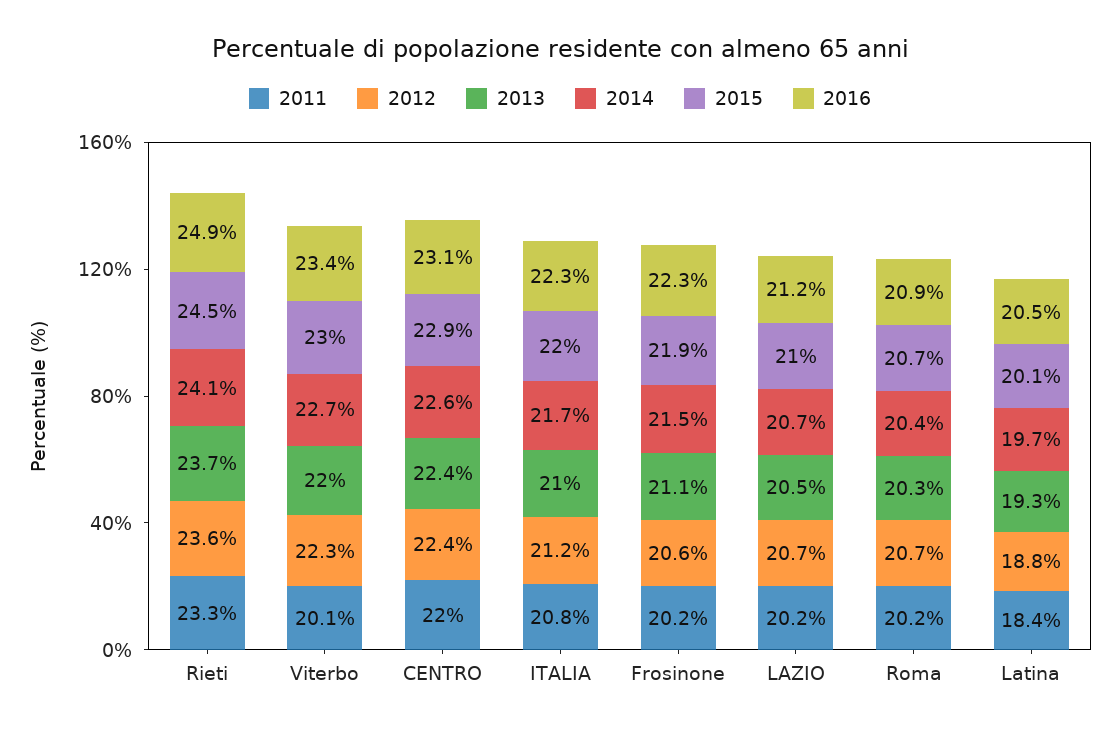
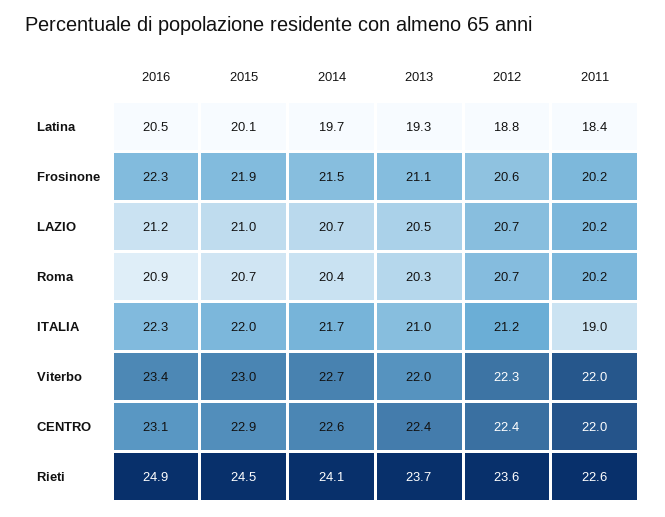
  {
    "2011": {
-     "Rieti": 23.3,
+     "Rieti": 22.6,
-     "Viterbo": 20.1,
+     "Viterbo": 22,
      "CENTRO": 22,
-     "ITALIA": 20.8,
+     "ITALIA": 19,
      "Frosinone": 20.2,
      "LAZIO": 20.2,
      "Roma": 20.2,
      "Latina": 18.4
    },
    "2012": {
      "Rieti": 23.6,
      "Viterbo": 22.3,
      "CENTRO": 22.4,
      "ITALIA": 21.2,
      "Frosinone": 20.6,
      "LAZIO": 20.7,
      "Roma": 20.7,
      "Latina": 18.8
    },
    "2013": {
      "Rieti": 23.7,
      "Viterbo": 22,
      "CENTRO": 22.4,
      "ITALIA": 21,
      "Frosinone": 21.1,
      "LAZIO": 20.5,
      "Roma": 20.3,
      "Latina": 19.3
    },
    "2014": {
      "Rieti": 24.1,
      "Viterbo": 22.7,
      "CENTRO": 22.6,
      "ITALIA": 21.7,
      "Frosinone": 21.5,
      "LAZIO": 20.7,
      "Roma": 20.4,
      "Latina": 19.7
    },
    "2015": {
      "Rieti": 24.5,
      "Viterbo": 23,
      "CENTRO": 22.9,
      "ITALIA": 22,
      "Frosinone": 21.9,
      "LAZIO": 21,
      "Roma": 20.7,
      "Latina": 20.1
    },
    "2016": {
      "Rieti": 24.9,
      "Viterbo": 23.4,
      "CENTRO": 23.1,
      "ITALIA": 22.3,
      "Frosinone": 22.3,
      "LAZIO": 21.2,
      "Roma": 20.9,
      "Latina": 20.5
    }
  }

